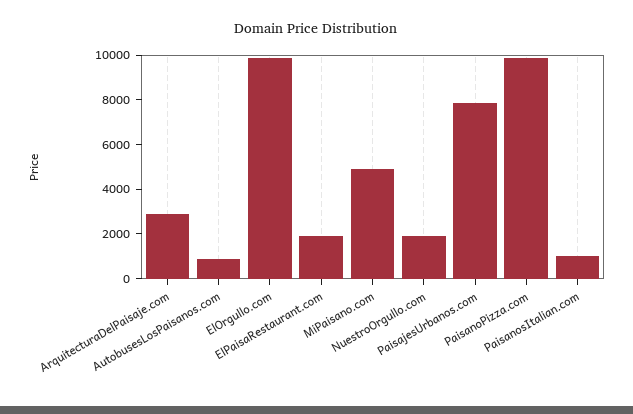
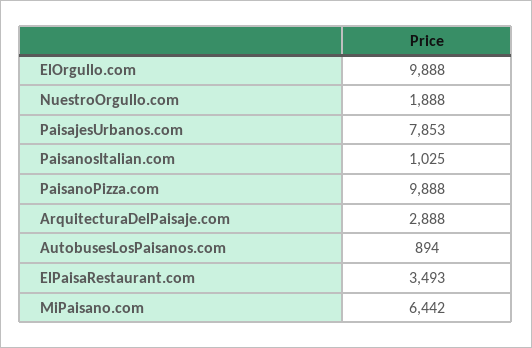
  {
    "ArquitecturaDelPaisaje.com": 2888,
    "AutobusesLosPaisanos.com": 894,
    "ElOrgullo.com": 9888,
-   "ElPaisaRestaurant.com": 2000,
+   "ElPaisaRestaurant.com": 3493,
-   "MiPaisano.com": 5000,
+   "MiPaisano.com": 6442,
    "NuestroOrgullo.com": 1888,
    "PaisajesUrbanos.com": 7853,
    "PaisanoPizza.com": 9888,
    "PaisanosItalian.com": 1025
  }

